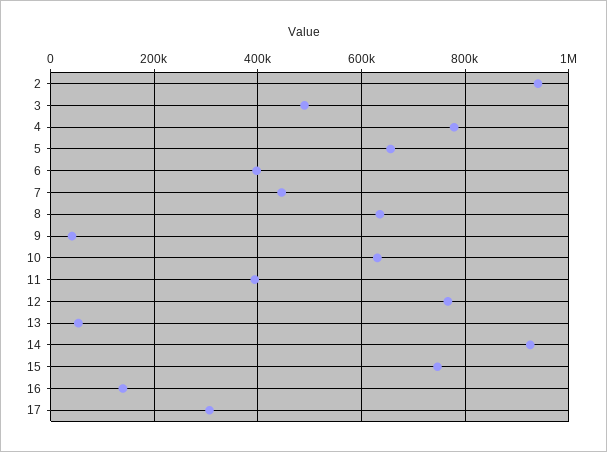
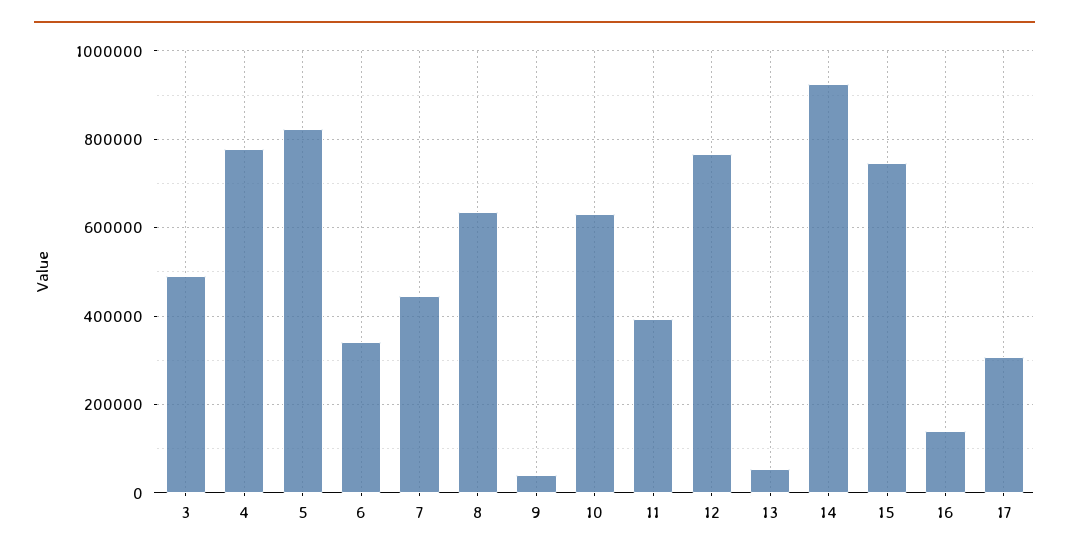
  {
-   "2": 940000,
    "3": 480000,
    "4": 780000,
-   "5": 660000,
+   "5": 820000,
-   "6": 400000,
+   "6": 340000,
    "7": 440000,
    "8": 640000,
    "9": 40000,
    "10": 640000,
    "11": 400000,
    "12": 760000,
    "13": 60000,
    "14": 920000,
    "15": 740000,
    "16": 140000,
    "17": 300000
  }

